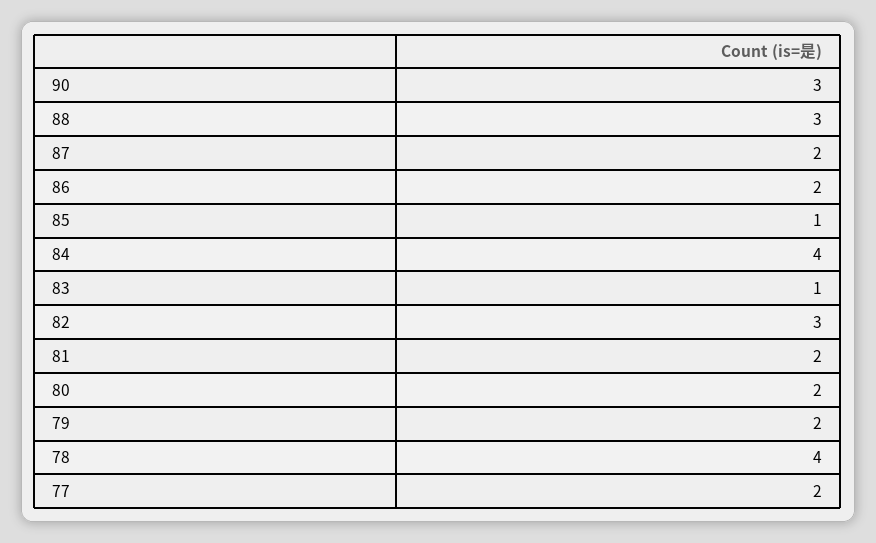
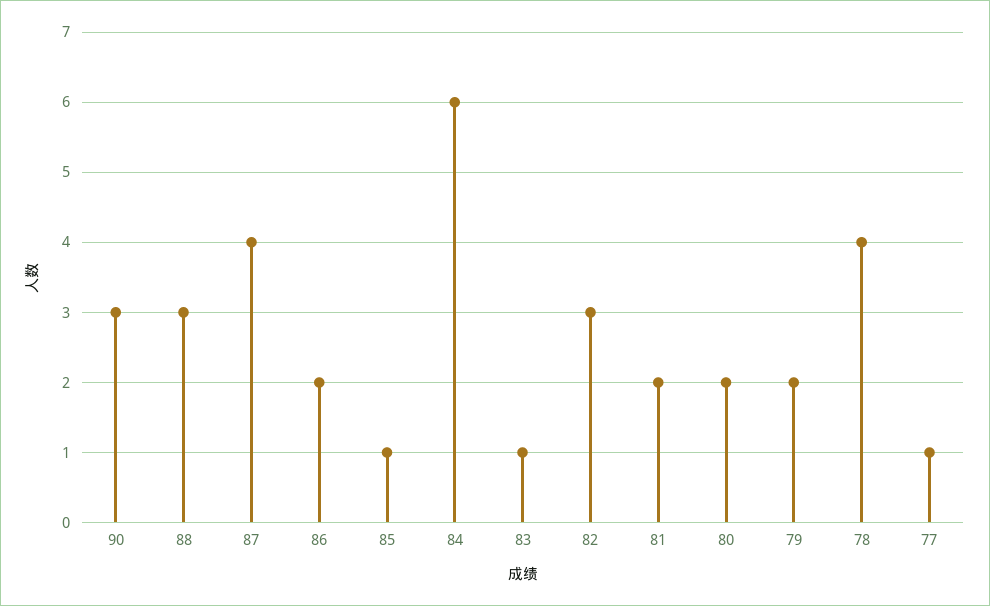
  {
    "90": 3,
    "88": 3,
-   "87": 2,
+   "87": 4,
    "86": 2,
    "85": 1,
-   "84": 4,
+   "84": 6,
    "83": 1,
    "82": 3,
    "81": 2,
    "80": 2,
    "79": 2,
    "78": 4,
-   "77": 2
+   "77": 1
  }

